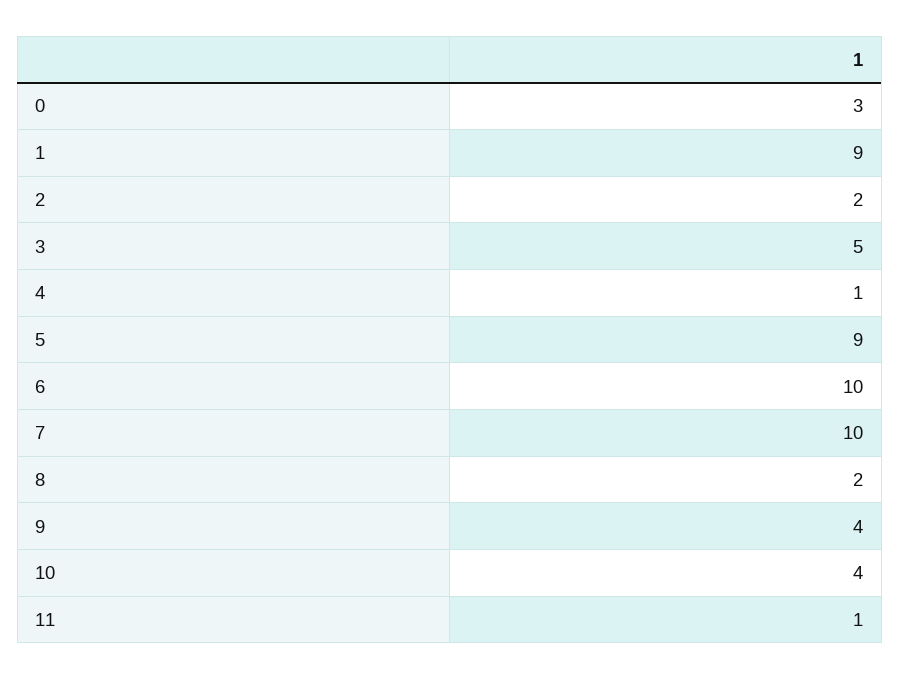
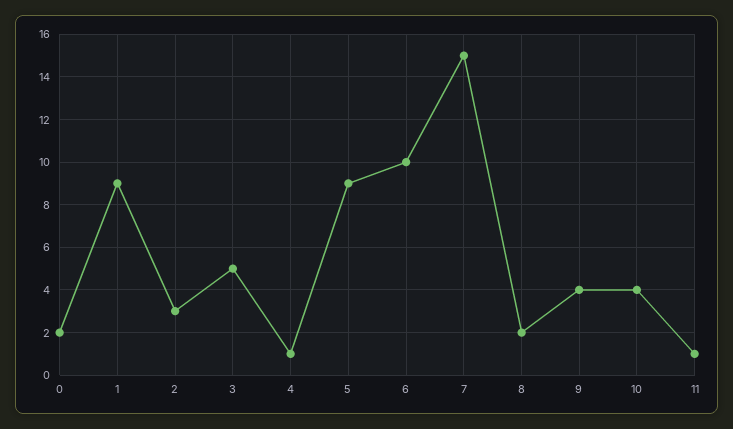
  {
-   "0": 3,
+   "0": 2,
    "1": 9,
-   "2": 2,
+   "2": 3,
    "3": 5,
    "4": 1,
    "5": 9,
    "6": 10,
-   "7": 10,
+   "7": 15,
    "8": 2,
    "9": 4,
    "10": 4,
    "11": 1
  }

